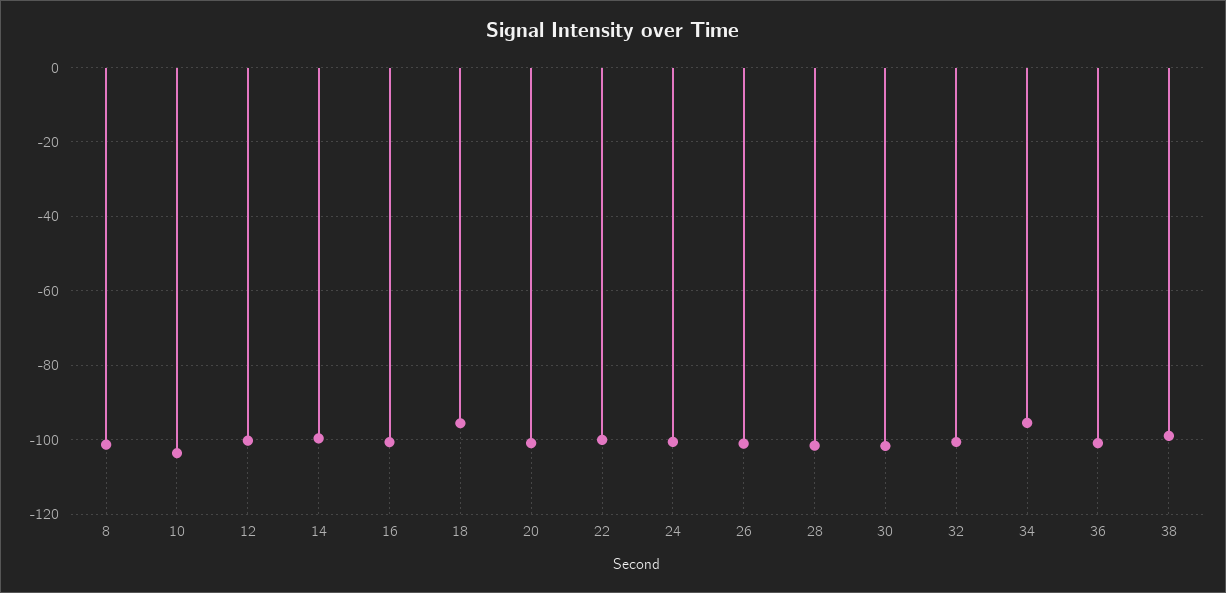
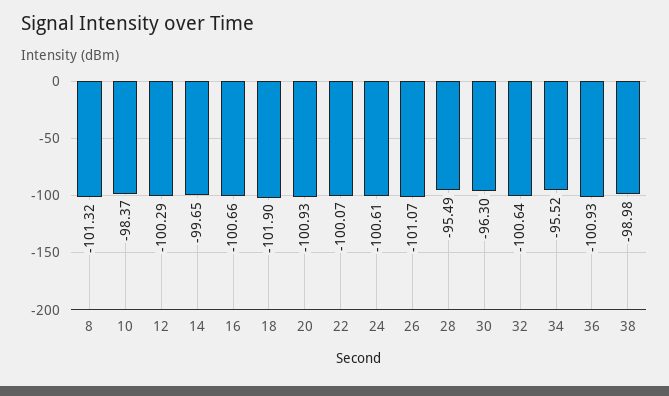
  {
    "8": -101.32,
-   "10": -104,
+   "10": -98.37,
    "12": -100.29,
    "14": -99.65,
    "16": -100.66,
-   "18": -96,
+   "18": -101.9,
    "20": -100.93,
    "22": -100.07,
    "24": -100.61,
    "26": -101.07,
-   "28": -102,
+   "28": -95.49,
-   "30": -102,
+   "30": -96.3,
    "32": -100.64,
    "34": -95.52,
    "36": -100.93,
    "38": -98.98
  }

